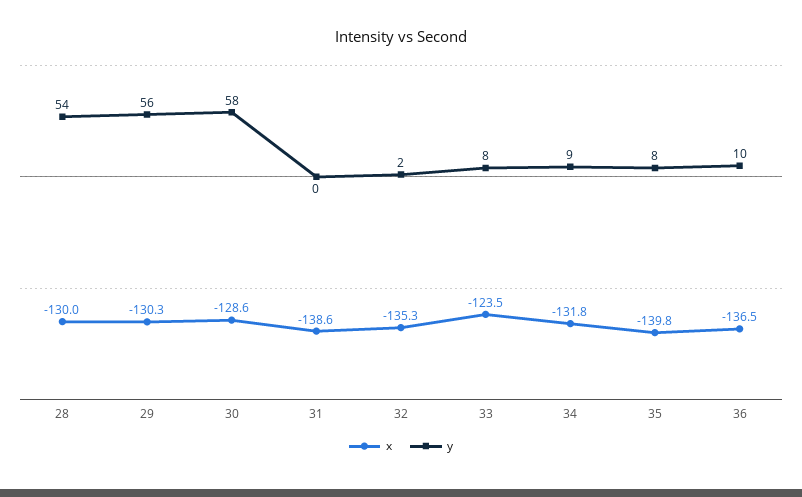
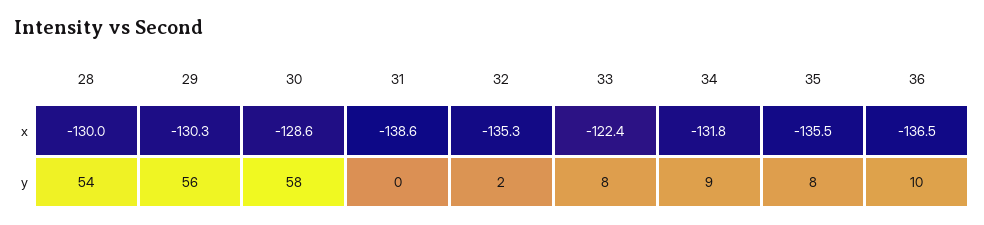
  {
    "x": {
      "28": -130,
      "29": -130.3,
      "30": -128.6,
      "31": -138.6,
      "32": -135.3,
-     "33": -123.5,
+     "33": -122.4,
      "34": -131.8,
-     "35": -139.8,
+     "35": -135.5,
      "36": -136.5
    },
    "y": {
      "28": 54,
      "29": 56,
      "30": 58,
      "31": 0,
      "32": 2,
      "33": 8,
      "34": 9,
      "35": 8,
      "36": 10
    }
  }

